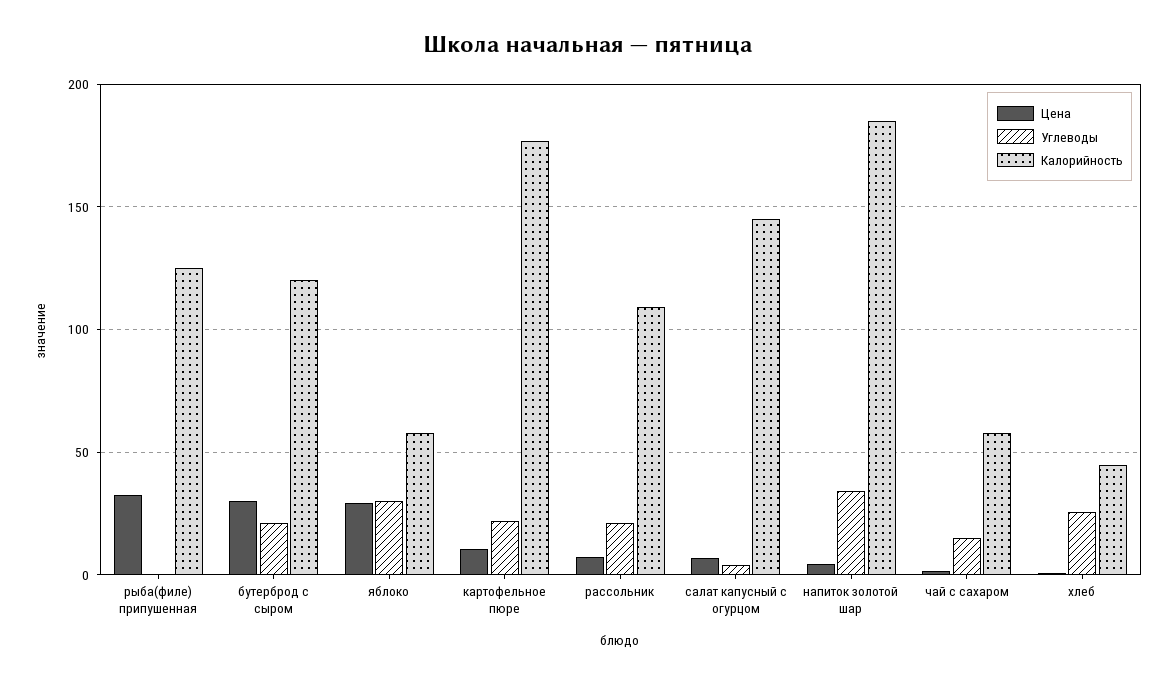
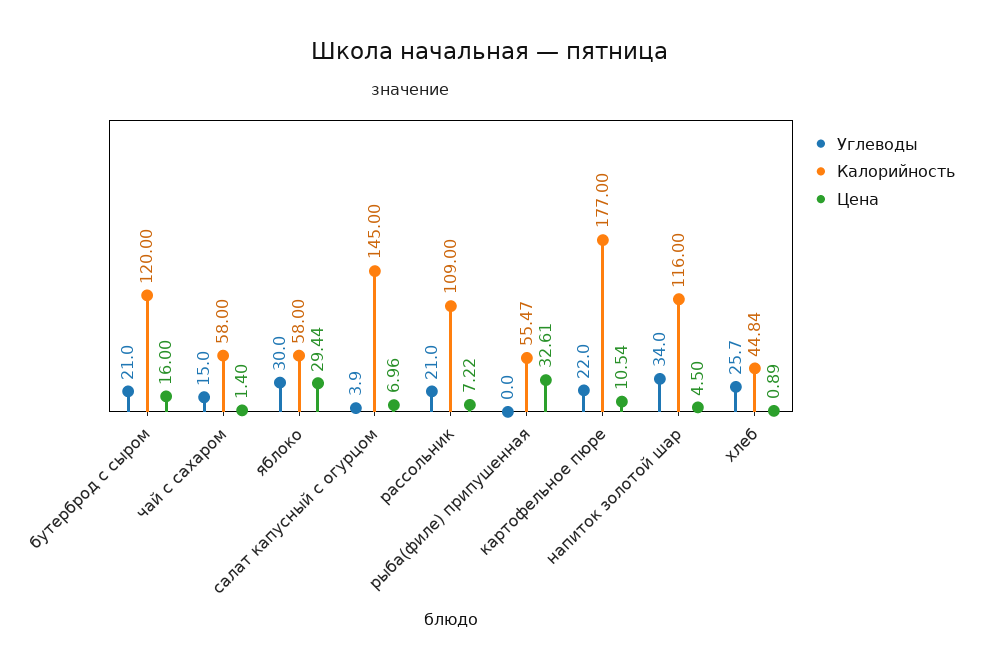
  {
    "Цена": {
      "рыба(филе) припушенная": 32.61,
-     "бутерброд с сыром": 30,
+     "бутерброд с сыром": 16,
      "яблоко": 29.44,
      "картофельное пюре": 10.54,
      "рассольник": 7.22,
      "салат капусный с огурцом": 6.96,
      "напиток золотой шар": 4.5,
      "чай с сахаром": 1.4,
      "хлеб": 0.89
    },
    "Углеводы": {
      "рыба(филе) припушенная": 0,
      "бутерброд с сыром": 21,
      "яблоко": 30,
      "картофельное пюре": 22,
      "рассольник": 21,
      "салат капусный с огурцом": 3.9,
      "напиток золотой шар": 34,
      "чай с сахаром": 15,
      "хлеб": 25.7
    },
    "Калорийность": {
-     "рыба(филе) припушенная": 125,
+     "рыба(филе) припушенная": 55.47,
      "бутерброд с сыром": 120,
      "яблоко": 58,
      "картофельное пюре": 177,
      "рассольник": 109,
      "салат капусный с огурцом": 145,
-     "напиток золотой шар": 185,
+     "напиток золотой шар": 116,
      "чай с сахаром": 58,
      "хлеб": 44.84
    }
  }

